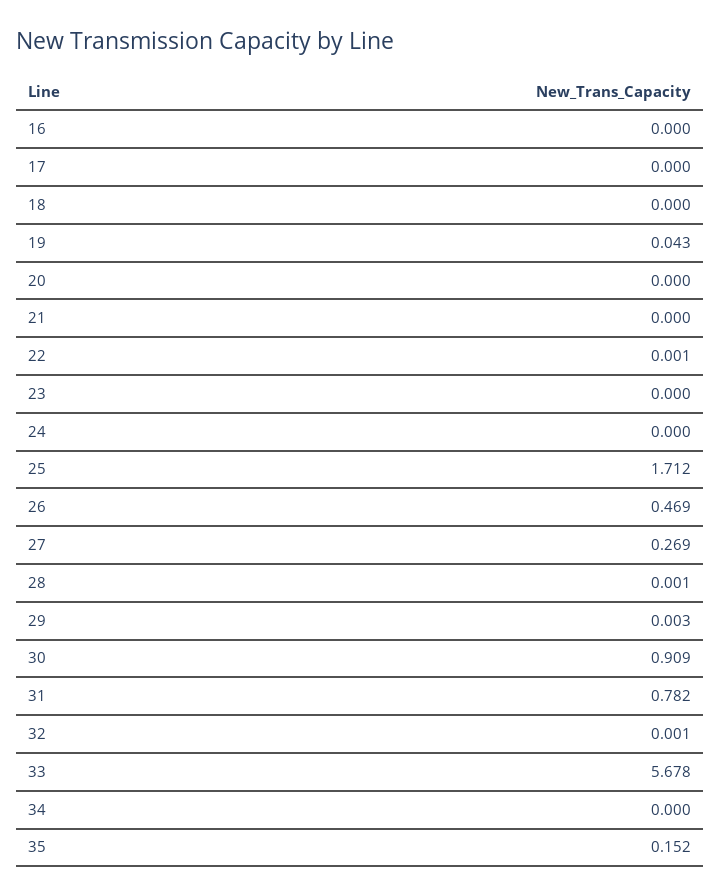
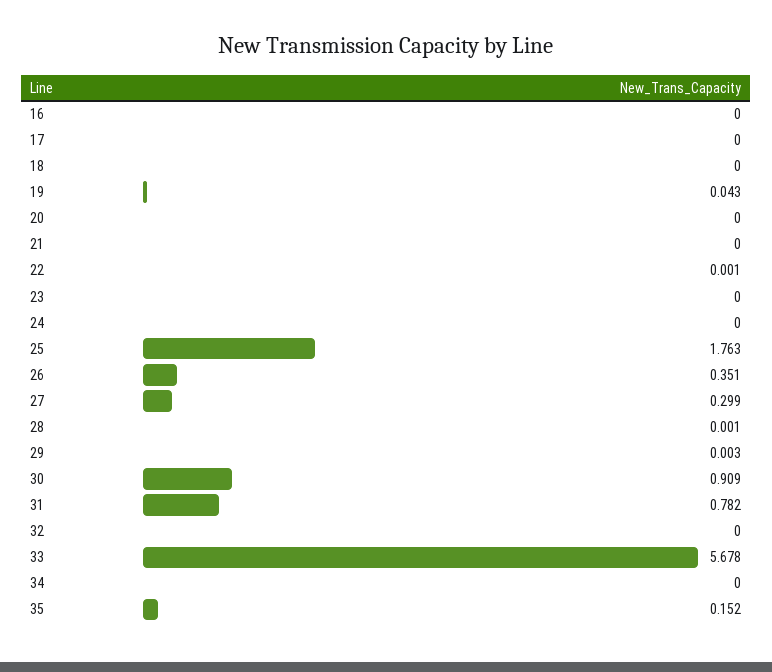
  {
    "16": 0,
    "17": 0,
    "18": 0,
    "19": 0.043,
    "20": 0,
    "21": 0,
    "22": 0.001,
    "23": 0,
    "24": 0,
-   "25": 1.712,
+   "25": 1.763,
-   "26": 0.469,
+   "26": 0.351,
-   "27": 0.269,
+   "27": 0.299,
    "28": 0.001,
    "29": 0.003,
    "30": 0.909,
    "31": 0.782,
-   "32": 0.001,
+   "32": 0,
    "33": 5.678,
    "34": 0,
    "35": 0.152
  }

